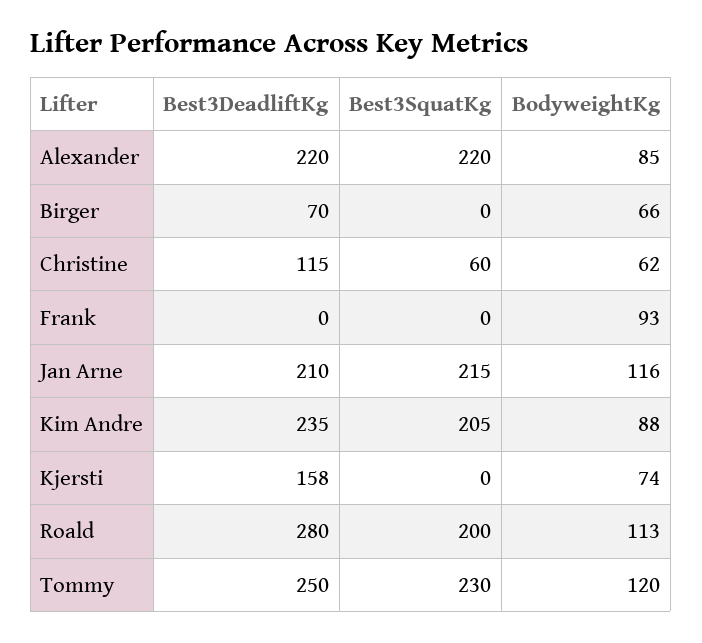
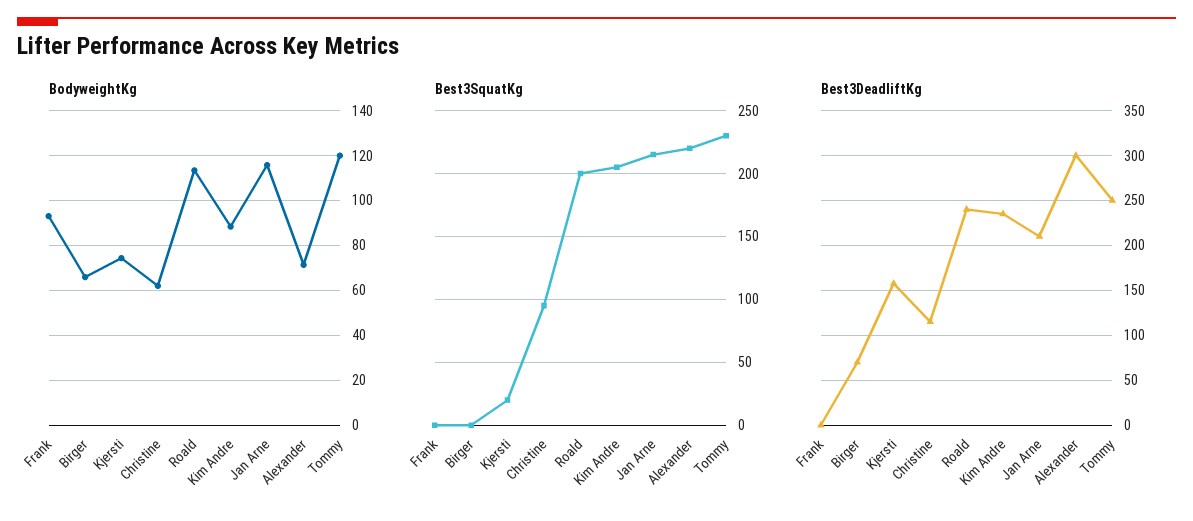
  {
    "Best3DeadliftKg": {
-     "Alexander": 220,
+     "Alexander": 300,
      "Birger": 70,
      "Christine": 115,
      "Frank": 0,
      "Jan Arne": 210,
      "Kim Andre": 235,
      "Kjersti": 158,
-     "Roald": 280,
+     "Roald": 240,
      "Tommy": 250
    },
    "Best3SquatKg": {
      "Alexander": 220,
      "Birger": 0,
-     "Christine": 60,
+     "Christine": 95,
      "Frank": 0,
      "Jan Arne": 215,
      "Kim Andre": 205,
-     "Kjersti": 0,
+     "Kjersti": 20,
      "Roald": 200,
      "Tommy": 230
    },
    "BodyweightKg": {
-     "Alexander": 85,
+     "Alexander": 70,
      "Birger": 66,
      "Christine": 62,
      "Frank": 93,
      "Jan Arne": 116,
      "Kim Andre": 88,
      "Kjersti": 74,
      "Roald": 113,
      "Tommy": 120
    }
  }

